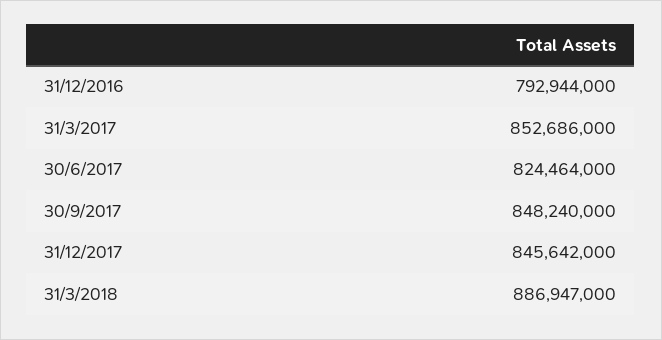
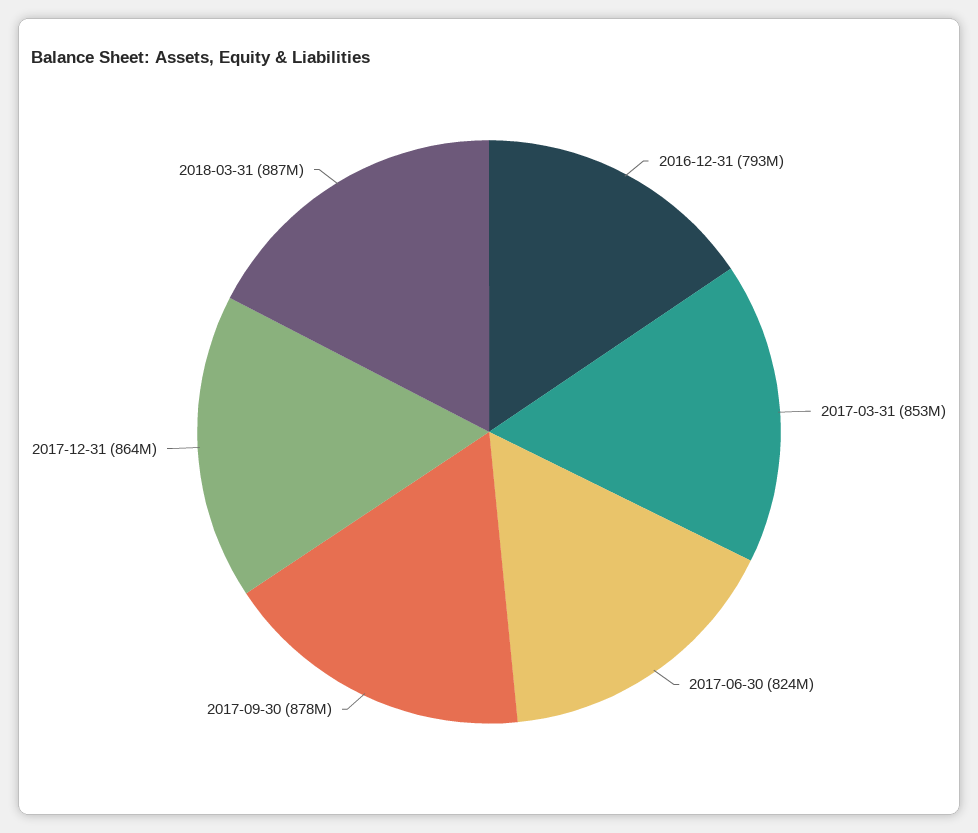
  {
    "31/12/2016": 792944000,
    "31/3/2017": 852686000,
    "30/6/2017": 824464000,
-   "30/9/2017": 848240000,
+   "30/9/2017": 878000000,
-   "31/12/2017": 845642000,
+   "31/12/2017": 864000000,
    "31/3/2018": 886947000
  }

